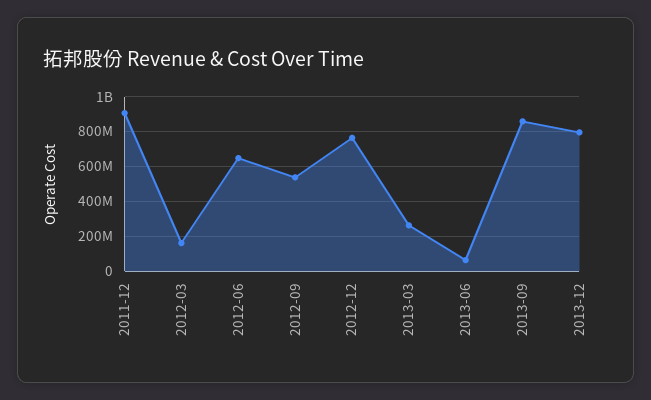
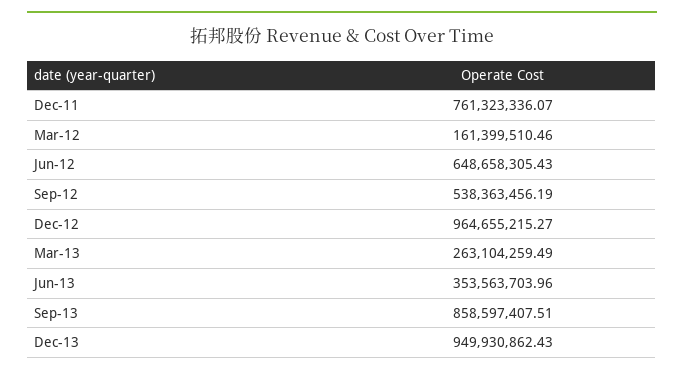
  {
-   "2011-12": 900000000,
+   "2011-12": 761323336.07,
    "2012-03": 161399510.46,
    "2012-06": 648658305.43,
    "2012-09": 538363456.19,
-   "2012-12": 750000000,
+   "2012-12": 964655215.27,
    "2013-03": 263104259.49,
-   "2013-06": 50000000,
+   "2013-06": 353563703.96,
    "2013-09": 858597407.51,
-   "2013-12": 800000000
+   "2013-12": 949930862.43
  }

